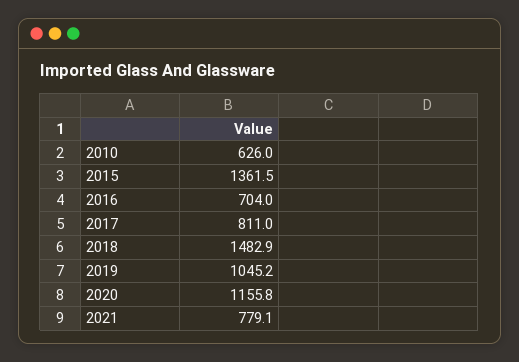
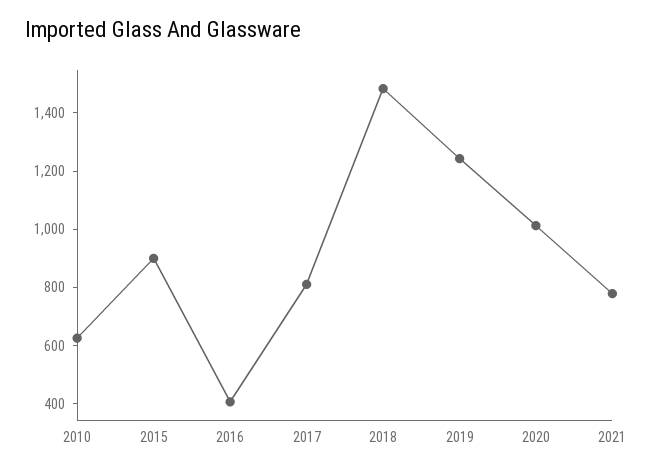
  {
    "2010": 626,
-   "2015": 1361.5,
+   "2015": 900,
-   "2016": 704,
+   "2016": 400,
    "2017": 811,
    "2018": 1482.9,
-   "2019": 1045.2,
+   "2019": 1250,
-   "2020": 1155.8,
+   "2020": 1000,
    "2021": 779.1
  }

